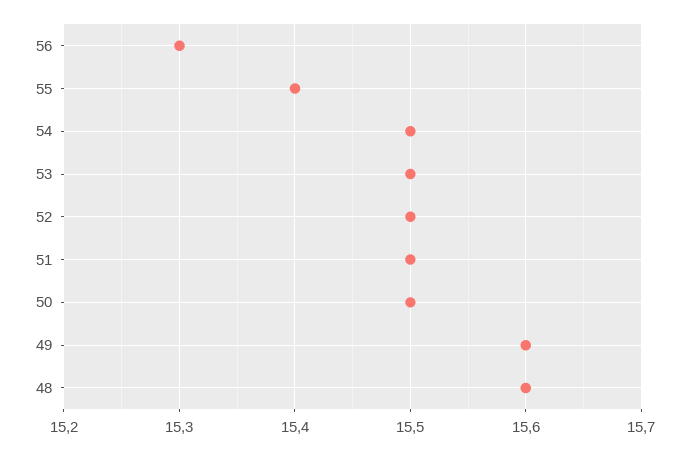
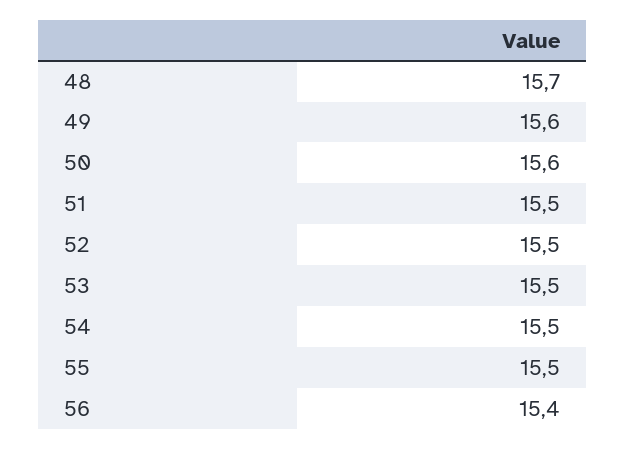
  {
-   "56": 15.3,
+   "56": 15.4,
-   "55": 15.4,
+   "55": 15.5,
    "54": 15.5,
    "53": 15.5,
    "52": 15.5,
    "51": 15.5,
-   "50": 15.5,
+   "50": 15.6,
    "49": 15.6,
-   "48": 15.6
+   "48": 15.7
  }

